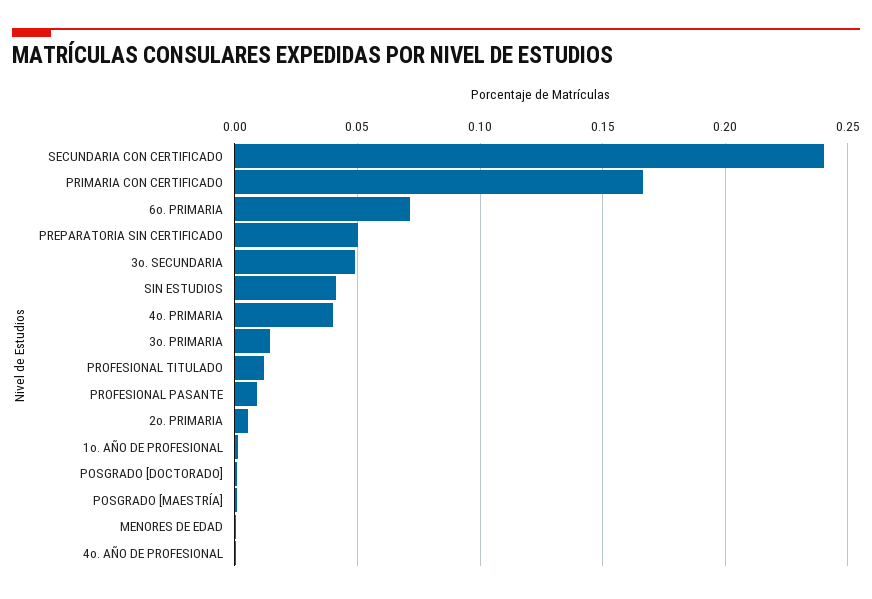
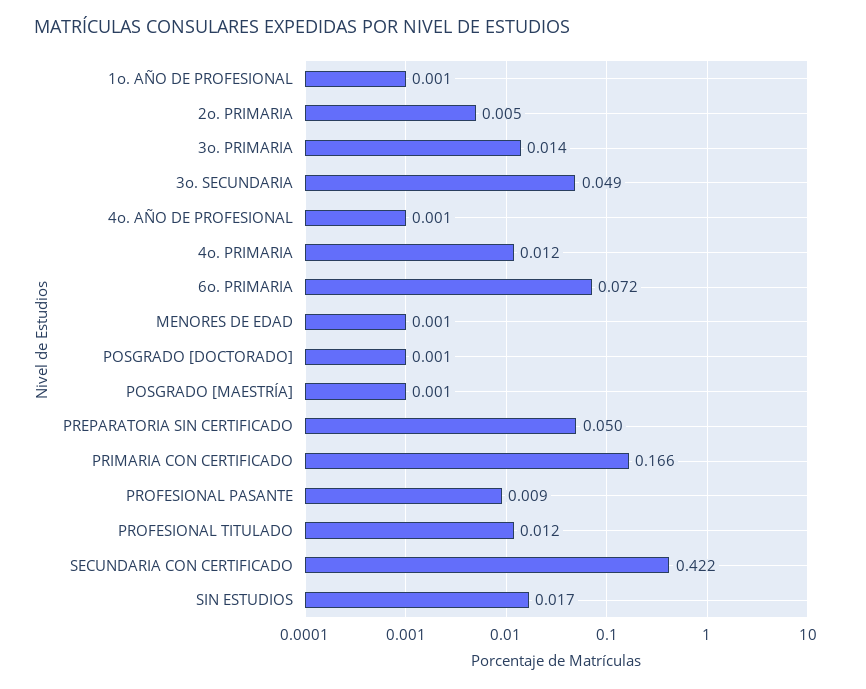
  {
-   "SECUNDARIA CON CERTIFICADO": 0.24,
+   "SECUNDARIA CON CERTIFICADO": 0.422,
    "PRIMARIA CON CERTIFICADO": 0.166,
    "6o. PRIMARIA": 0.072,
    "PREPARATORIA SIN CERTIFICADO": 0.05,
    "3o. SECUNDARIA": 0.049,
-   "SIN ESTUDIOS": 0.04,
+   "SIN ESTUDIOS": 0.017,
-   "4o. PRIMARIA": 0.04,
+   "4o. PRIMARIA": 0.012,
    "3o. PRIMARIA": 0.014,
    "PROFESIONAL TITULADO": 0.012,
    "PROFESIONAL PASANTE": 0.009,
    "2o. PRIMARIA": 0.005,
    "1o. AÑO DE PROFESIONAL": 0.001,
    "POSGRADO [DOCTORADO]": 0.001,
    "POSGRADO [MAESTRÍA]": 0.001,
    "MENORES DE EDAD": 0.001,
    "4o. AÑO DE PROFESIONAL": 0.001
  }

